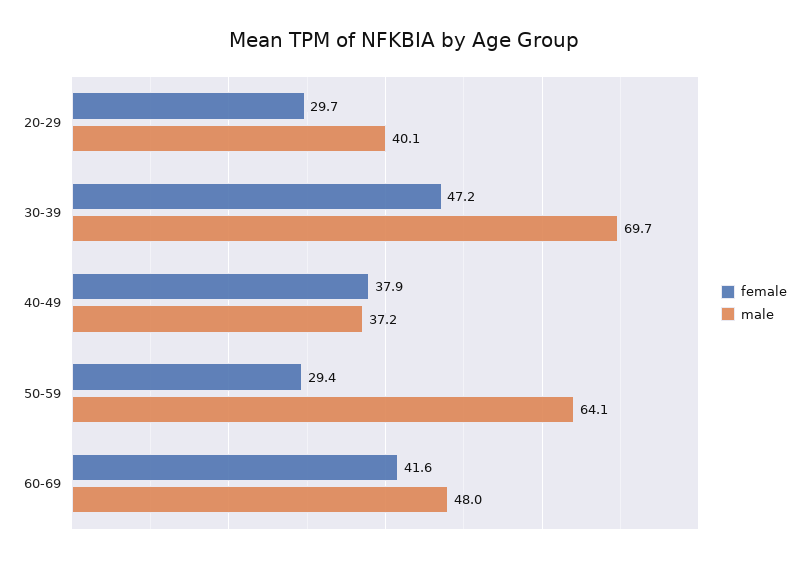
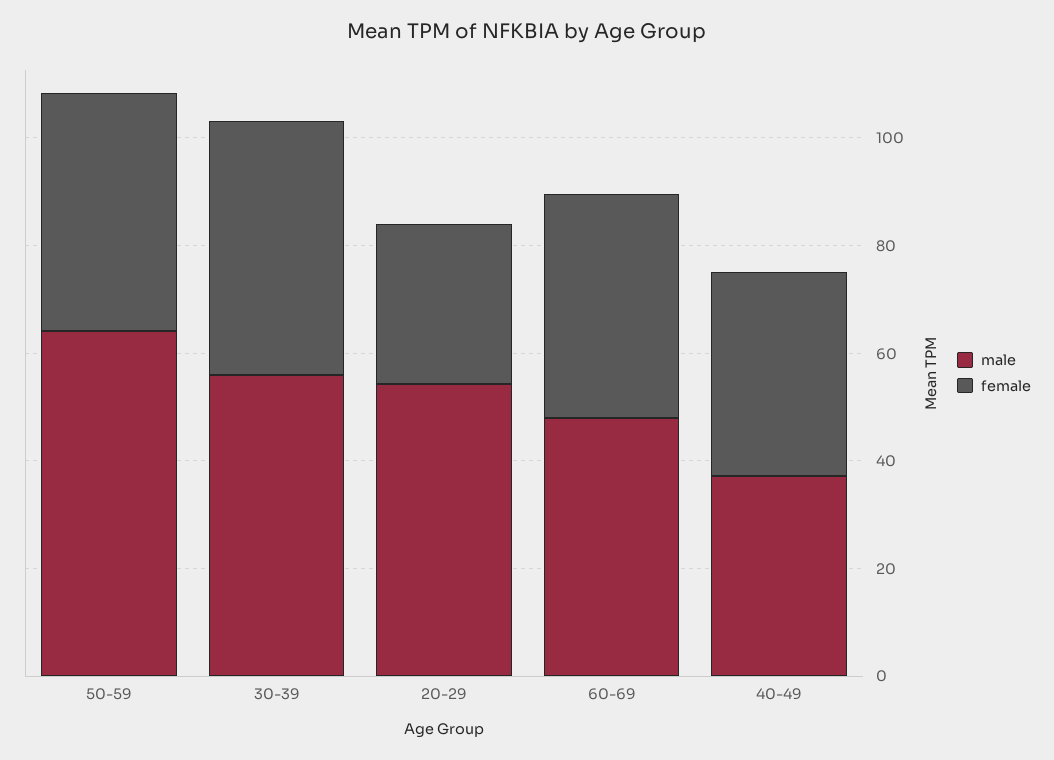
  {
    "female": {
      "20-29": 29.7,
      "30-39": 47.2,
      "40-49": 37.9,
-     "50-59": 29.4,
+     "50-59": 45,
      "60-69": 41.6
    },
    "male": {
-     "20-29": 40.1,
+     "20-29": 55,
-     "30-39": 69.7,
+     "30-39": 55,
      "40-49": 37.2,
      "50-59": 64.1,
      "60-69": 48
    }
  }

